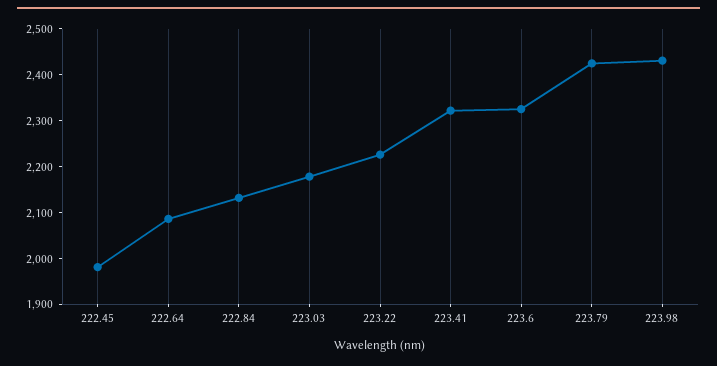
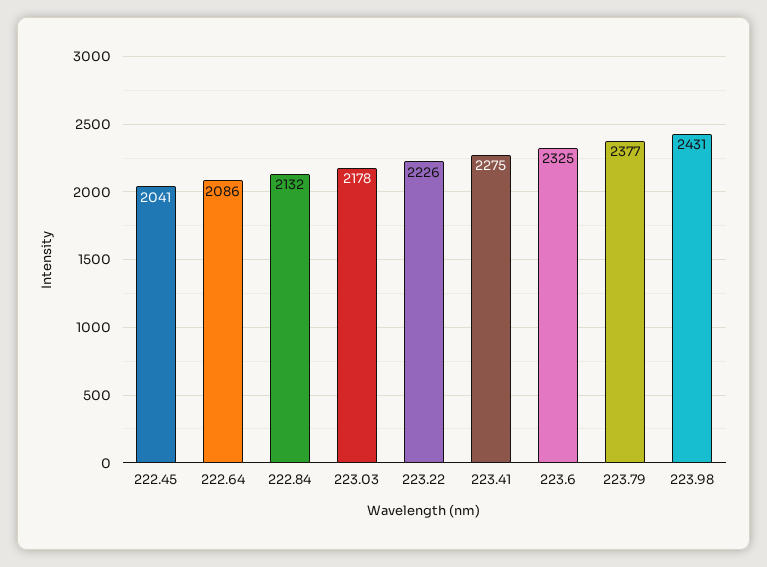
  {
-   "222.45": 1980,
+   "222.45": 2041,
    "222.64": 2086,
    "222.84": 2132,
    "223.03": 2178,
    "223.22": 2226,
-   "223.41": 2320,
+   "223.41": 2275,
    "223.6": 2325,
-   "223.79": 2420,
+   "223.79": 2377,
    "223.98": 2431
  }

